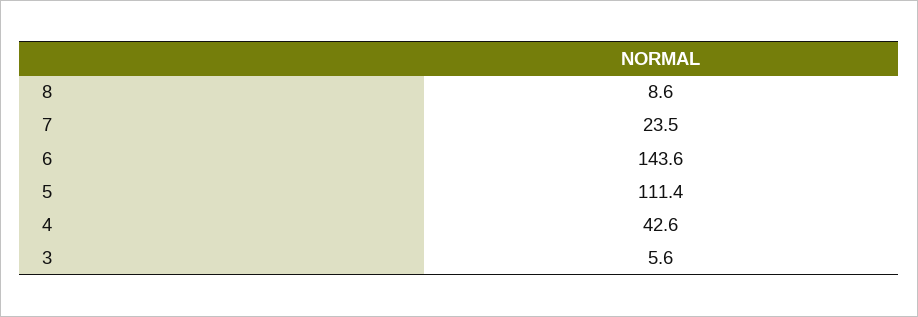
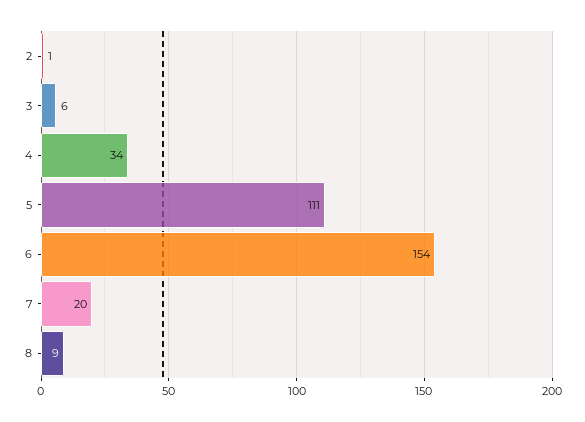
  {
    "8": 8.6,
-   "7": 23.5,
+   "7": 20,
-   "6": 143.6,
+   "6": 154,
    "5": 111.4,
-   "4": 42.6,
+   "4": 34,
-   "3": 5.6
+   "3": 5.6,
+   "2": 1
  }

